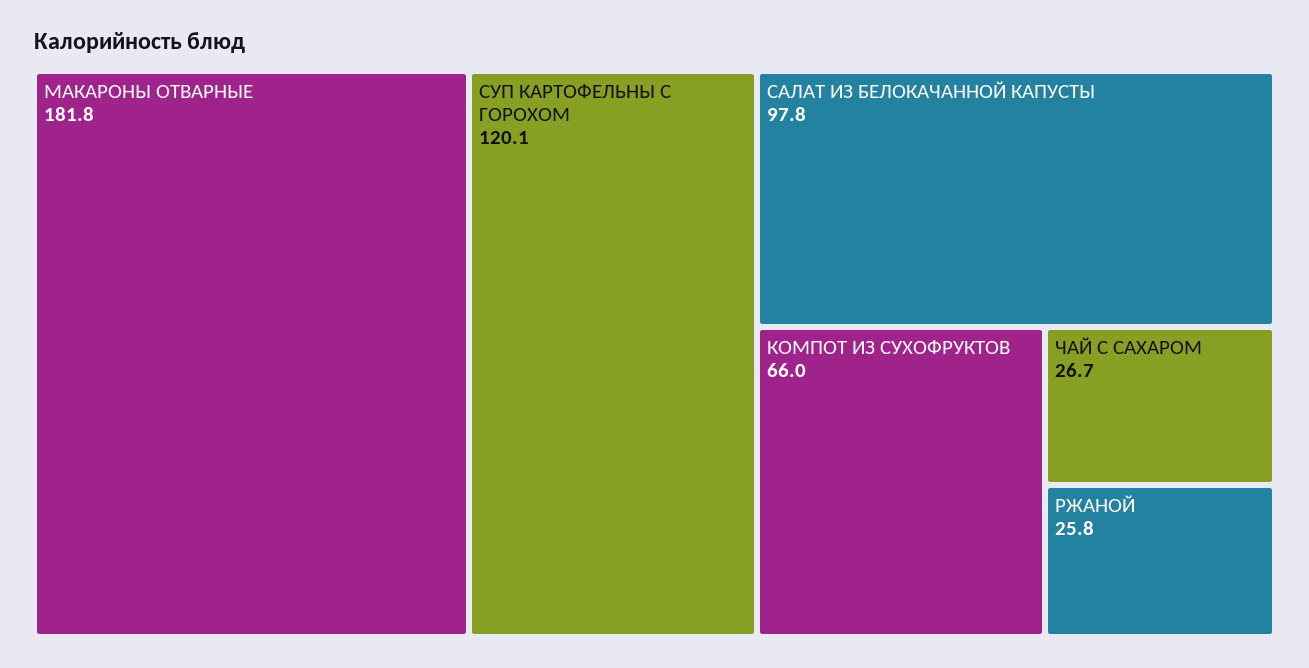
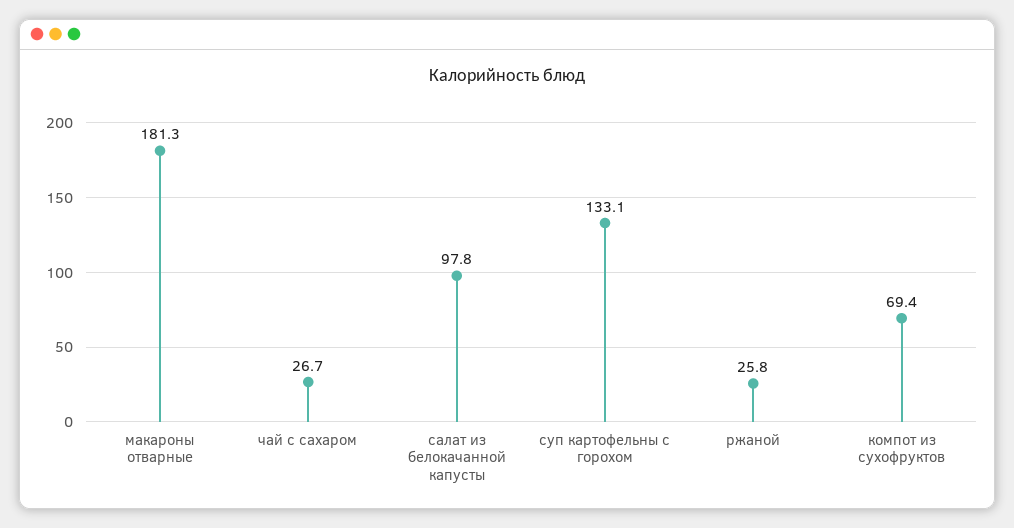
  {
-   "МАКАРОНЫ ОТВАРНЫЕ": 181.8,
+   "МАКАРОНЫ ОТВАРНЫЕ": 181.3,
-   "СУП КАРТОФЕЛЬНЫ С ГОРОХОМ": 120.1,
+   "СУП КАРТОФЕЛЬНЫ С ГОРОХОМ": 133.1,
    "САЛАТ ИЗ БЕЛОКАЧАННОЙ КАПУСТЫ": 97.8,
-   "КОМПОТ ИЗ СУХОФРУКТОВ": 66,
+   "КОМПОТ ИЗ СУХОФРУКТОВ": 69.4,
    "ЧАЙ С САХАРОМ": 26.7,
    "РЖАНОЙ": 25.8
  }

